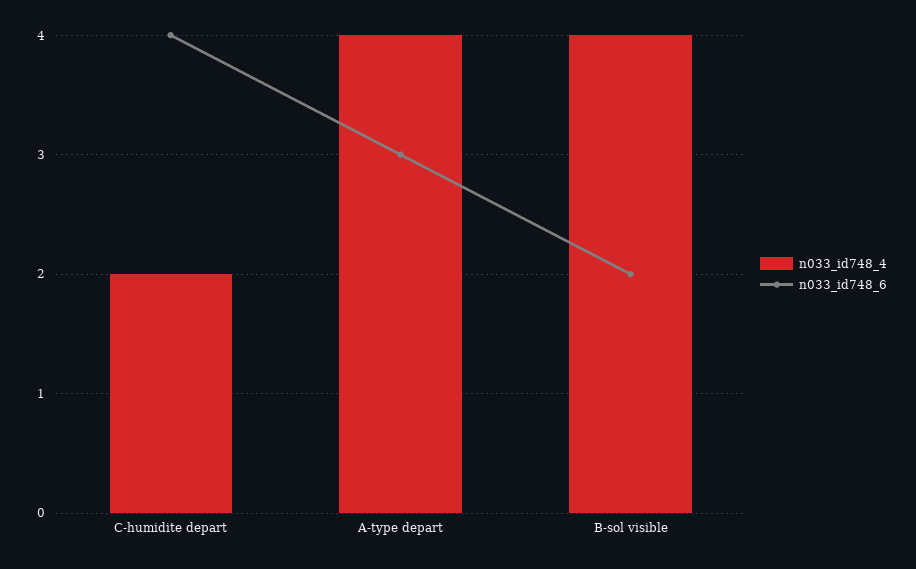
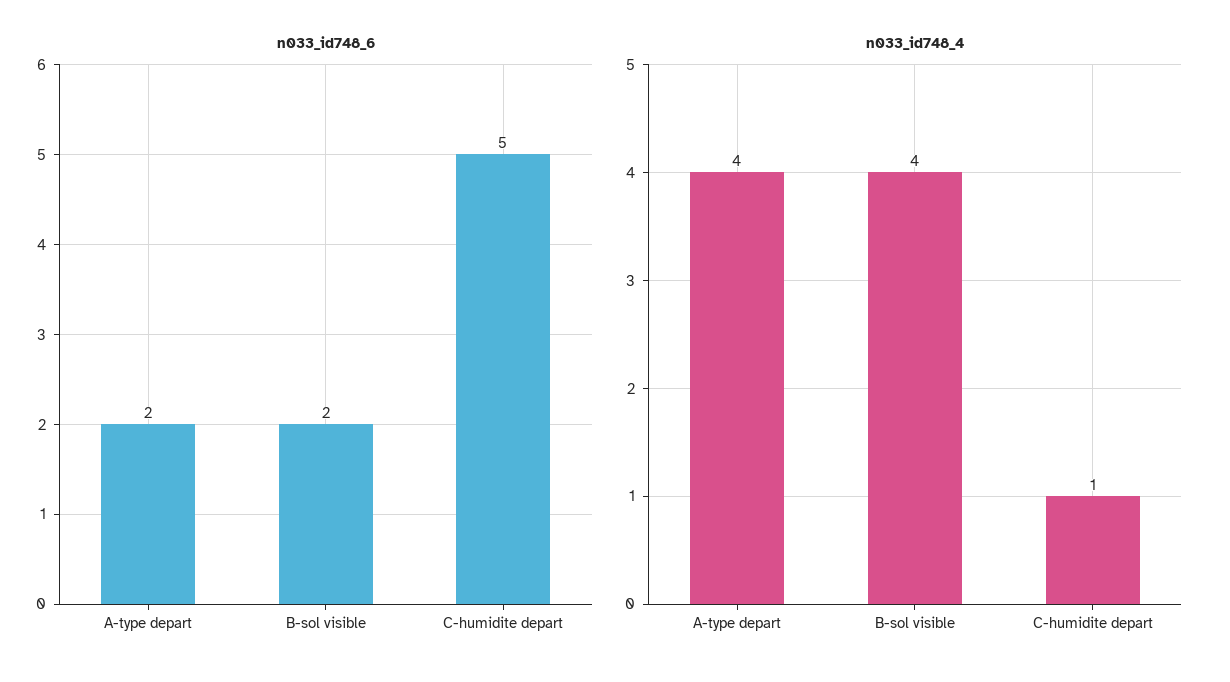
  {
    "n033_id748_4": {
-     "C-humidite depart": 2,
+     "C-humidite depart": 1,
      "A-type depart": 4,
      "B-sol visible": 4
    },
    "n033_id748_6": {
-     "C-humidite depart": 4,
+     "C-humidite depart": 5,
-     "A-type depart": 3,
+     "A-type depart": 2,
      "B-sol visible": 2
    }
  }

